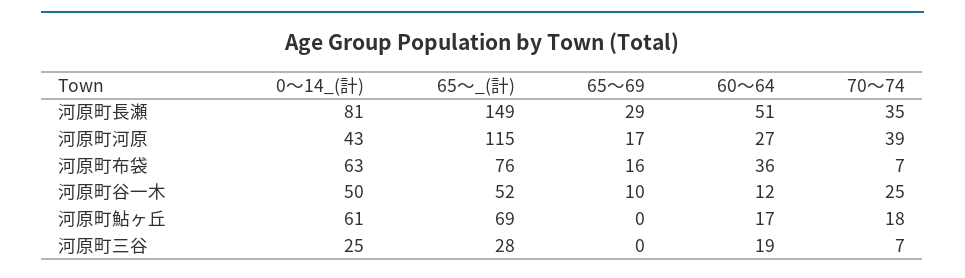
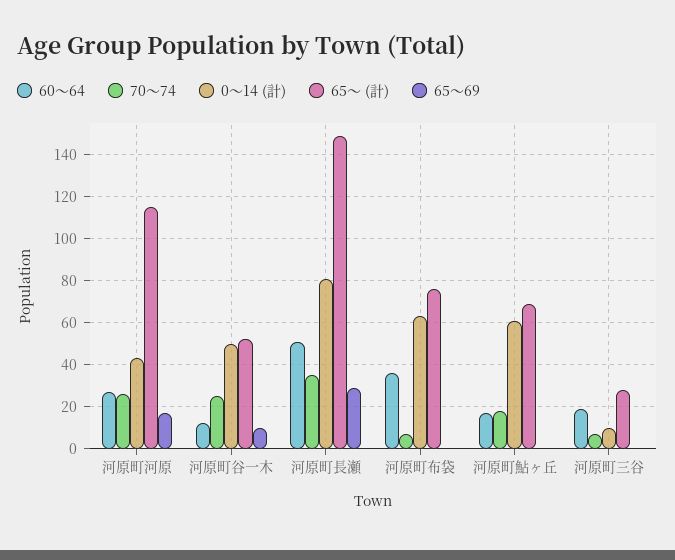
  {
    "0～14_(計)": {
      "河原町長瀬": 81,
      "河原町河原": 43,
      "河原町布袋": 63,
      "河原町谷一木": 50,
      "河原町鮎ヶ丘": 61,
-     "河原町三谷": 25
+     "河原町三谷": 10
    },
    "65～_(計)": {
      "河原町長瀬": 149,
      "河原町河原": 115,
      "河原町布袋": 76,
      "河原町谷一木": 52,
      "河原町鮎ヶ丘": 69,
      "河原町三谷": 28
    },
    "65～69": {
      "河原町長瀬": 29,
      "河原町河原": 17,
-     "河原町布袋": 16,
+     "河原町布袋": 0,
      "河原町谷一木": 10,
      "河原町鮎ヶ丘": 0,
      "河原町三谷": 0
    },
    "60～64": {
      "河原町長瀬": 51,
      "河原町河原": 27,
      "河原町布袋": 36,
      "河原町谷一木": 12,
      "河原町鮎ヶ丘": 17,
      "河原町三谷": 19
    },
    "70～74": {
      "河原町長瀬": 35,
-     "河原町河原": 39,
+     "河原町河原": 25,
      "河原町布袋": 7,
      "河原町谷一木": 25,
      "河原町鮎ヶ丘": 18,
      "河原町三谷": 7
    }
  }

